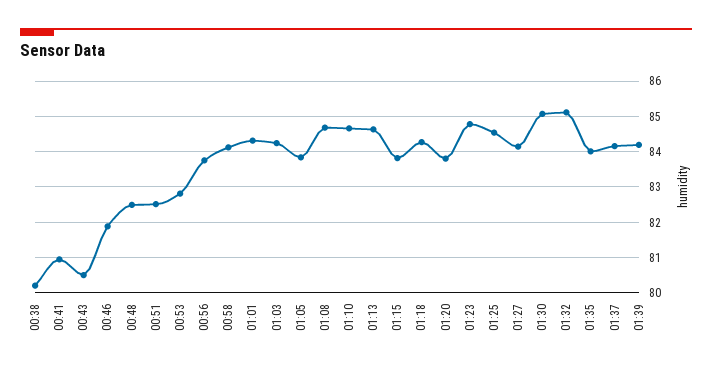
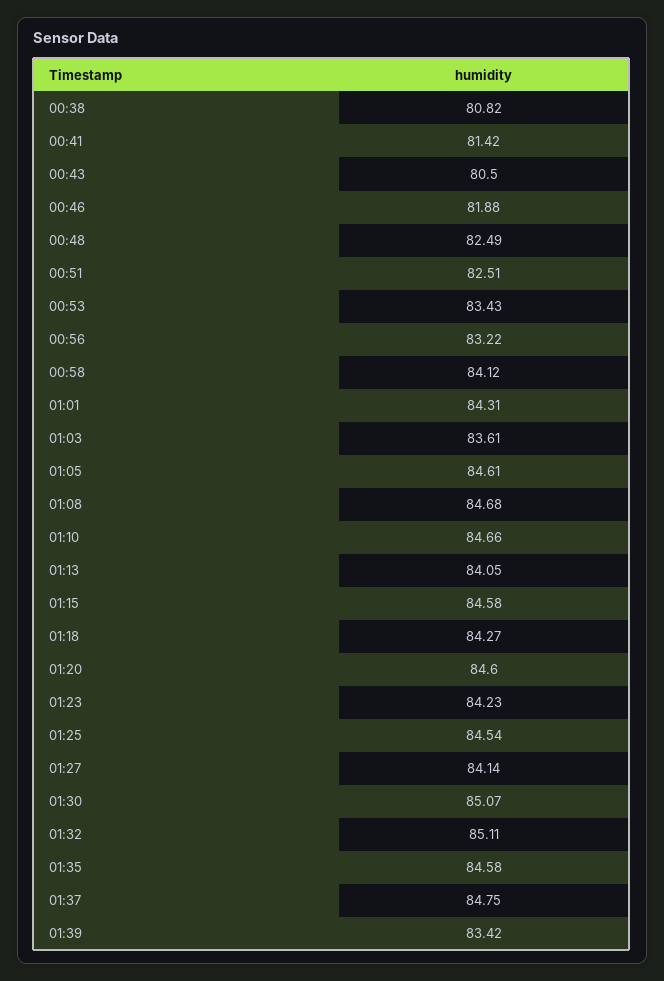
  {
-   "00:38": 80.2,
+   "00:38": 80.82,
-   "00:41": 81,
+   "00:41": 81.42,
    "00:43": 80.5,
    "00:46": 81.88,
    "00:48": 82.49,
    "00:51": 82.51,
-   "00:53": 82.8,
+   "00:53": 83.43,
-   "00:56": 83.8,
+   "00:56": 83.22,
    "00:58": 84.12,
    "01:01": 84.31,
-   "01:03": 84.2,
+   "01:03": 83.61,
-   "01:05": 83.8,
+   "01:05": 84.61,
    "01:08": 84.68,
    "01:10": 84.66,
-   "01:13": 84.6,
+   "01:13": 84.05,
-   "01:15": 83.8,
+   "01:15": 84.58,
    "01:18": 84.27,
-   "01:20": 83.8,
+   "01:20": 84.6,
-   "01:23": 84.8,
+   "01:23": 84.23,
    "01:25": 84.54,
    "01:27": 84.14,
    "01:30": 85.07,
    "01:32": 85.11,
-   "01:35": 84,
+   "01:35": 84.58,
-   "01:37": 84.2,
+   "01:37": 84.75,
-   "01:39": 84.2
+   "01:39": 83.42
  }

